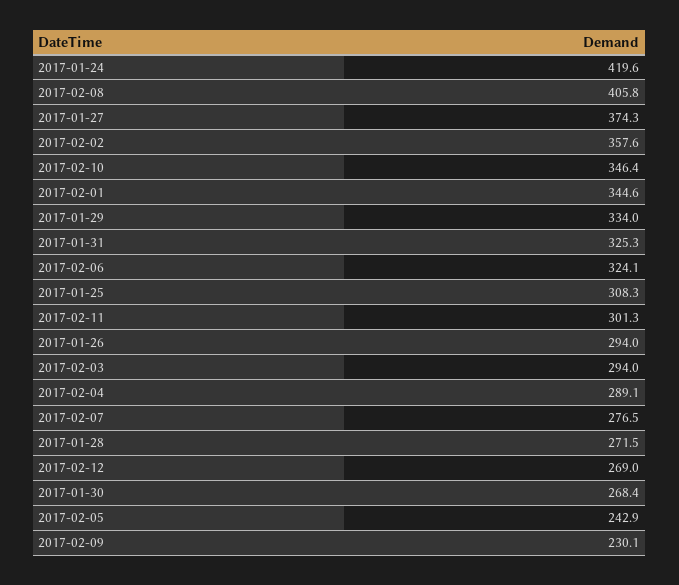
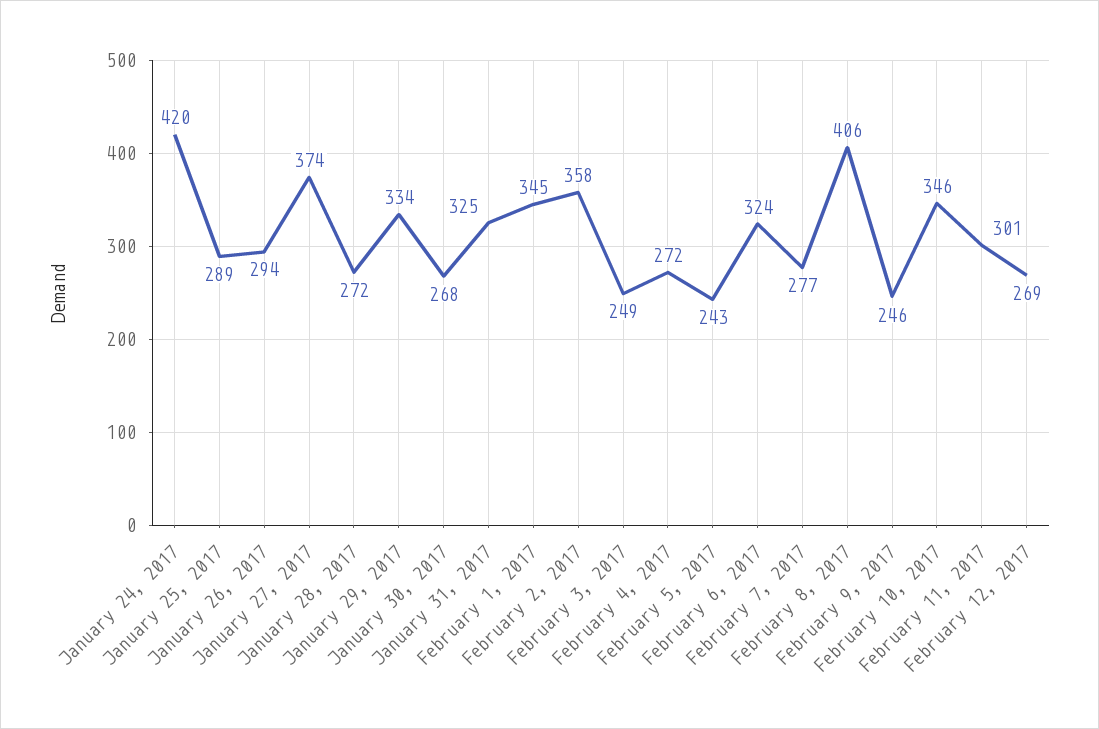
  {
    "2017-01-24": 419.6,
    "2017-02-08": 405.8,
    "2017-01-27": 374.3,
    "2017-02-02": 357.6,
    "2017-02-10": 346.4,
    "2017-02-01": 344.6,
    "2017-01-29": 334,
    "2017-01-31": 325.3,
    "2017-02-06": 324.1,
-   "2017-01-25": 308.3,
+   "2017-01-25": 289,
    "2017-02-11": 301.3,
    "2017-01-26": 294,
-   "2017-02-03": 294,
+   "2017-02-03": 249,
-   "2017-02-04": 289.1,
+   "2017-02-04": 272,
    "2017-02-07": 276.5,
    "2017-01-28": 271.5,
    "2017-02-12": 269,
    "2017-01-30": 268.4,
    "2017-02-05": 242.9,
-   "2017-02-09": 230.1
+   "2017-02-09": 246
  }

